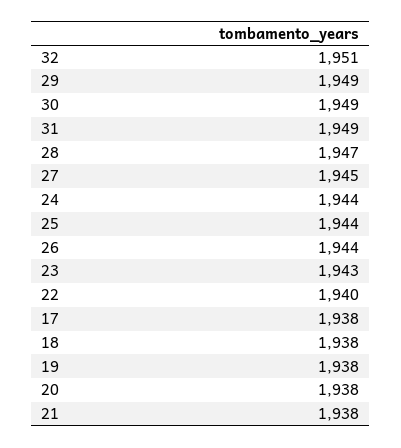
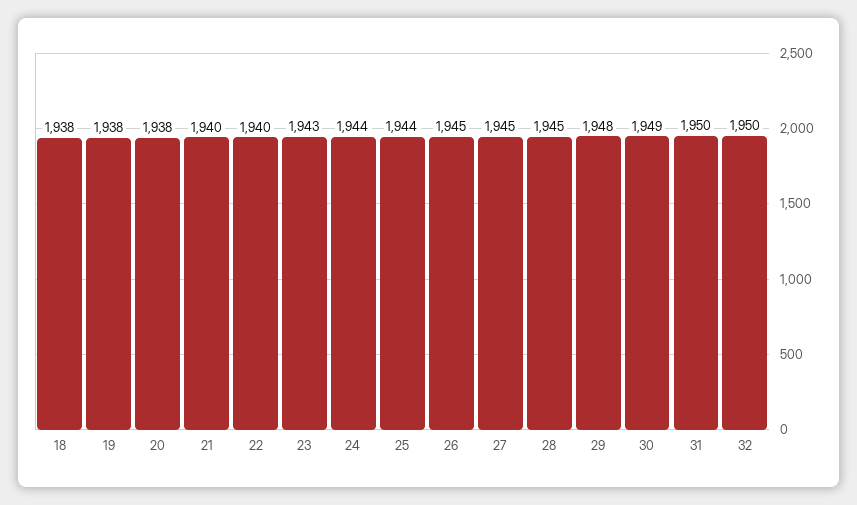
  {
-   "32": 1951,
+   "32": 1950,
-   "29": 1949,
+   "29": 1948,
    "30": 1949,
-   "31": 1949,
+   "31": 1950,
-   "28": 1947,
+   "28": 1945,
    "27": 1945,
    "24": 1944,
    "25": 1944,
-   "26": 1944,
+   "26": 1945,
    "23": 1943,
    "22": 1940,
-   "17": 1938,
    "18": 1938,
    "19": 1938,
    "20": 1938,
-   "21": 1938
+   "21": 1940
  }

